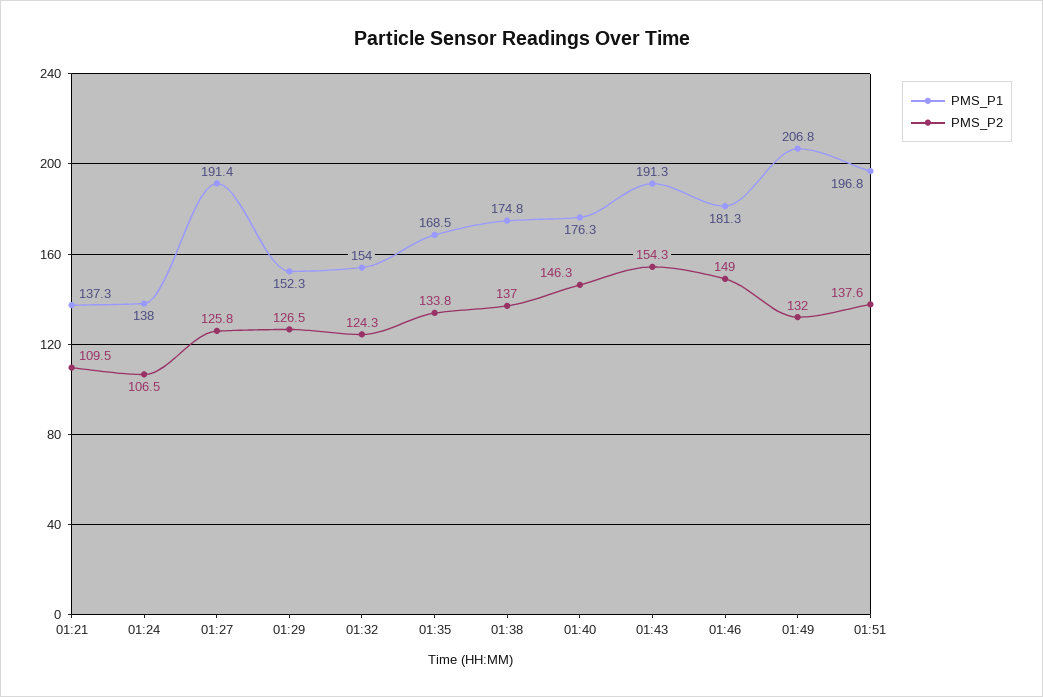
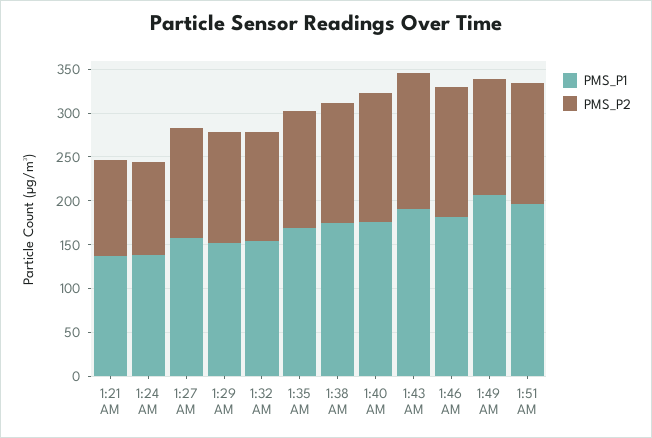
  {
    "PMS_P1": {
      "01:21": 137.3,
      "01:24": 138,
-     "01:27": 191.4,
+     "01:27": 160,
      "01:29": 152.3,
      "01:32": 154,
      "01:35": 168.5,
      "01:38": 174.8,
      "01:40": 176.3,
      "01:43": 191.3,
      "01:46": 181.3,
      "01:49": 206.8,
      "01:51": 196.8
    },
    "PMS_P2": {
      "01:21": 109.5,
      "01:24": 106.5,
      "01:27": 125.8,
      "01:29": 126.5,
      "01:32": 124.3,
      "01:35": 133.8,
      "01:38": 137,
      "01:40": 146.3,
      "01:43": 154.3,
      "01:46": 149,
      "01:49": 132,
      "01:51": 137.6
    }
  }

